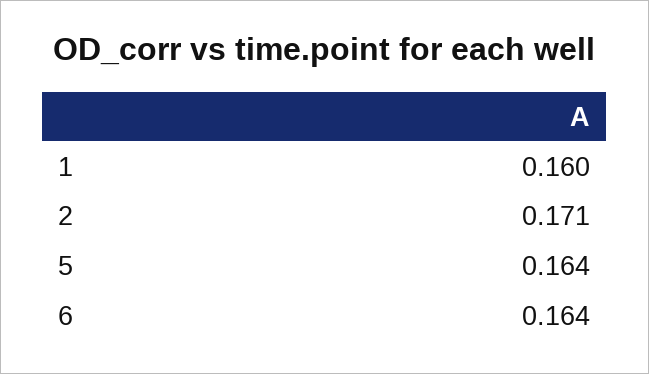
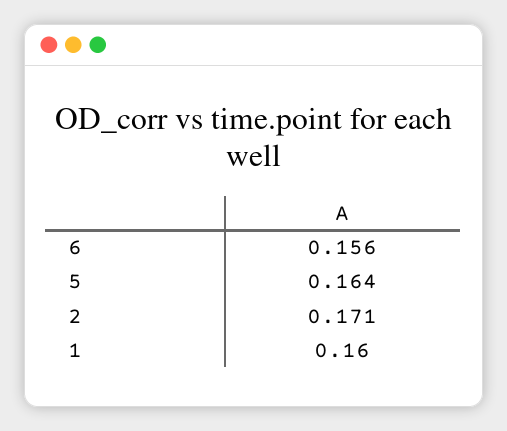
  {
    "1": 0.16,
    "2": 0.171,
    "5": 0.164,
-   "6": 0.164
+   "6": 0.156
  }

